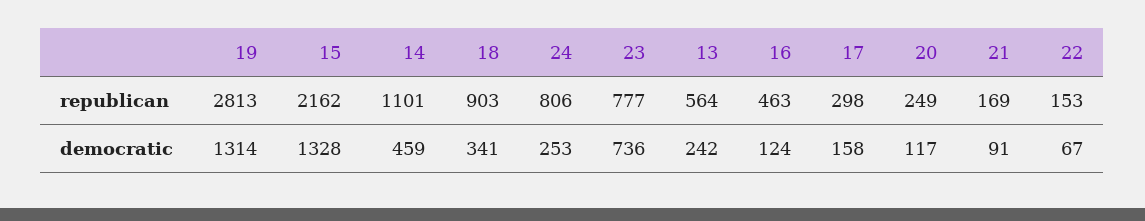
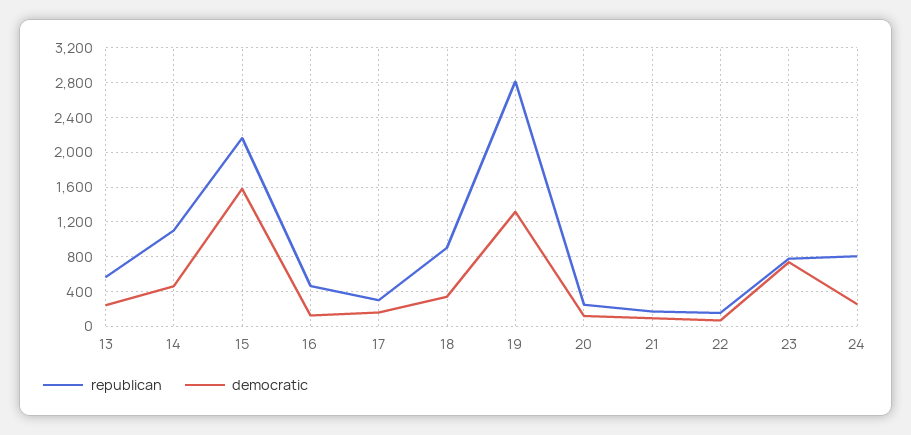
  {
    "republican": {
      "19": 2813,
      "15": 2162,
      "14": 1101,
      "18": 903,
      "24": 806,
      "23": 777,
      "13": 564,
      "16": 463,
      "17": 298,
      "20": 249,
      "21": 169,
      "22": 153
    },
    "democratic": {
      "19": 1314,
-     "15": 1328,
+     "15": 1600,
      "14": 459,
      "18": 341,
      "24": 253,
      "23": 736,
      "13": 242,
      "16": 124,
      "17": 158,
      "20": 117,
      "21": 91,
      "22": 67
    }
  }

